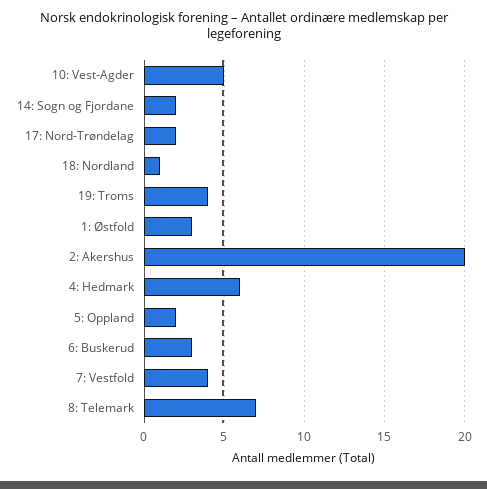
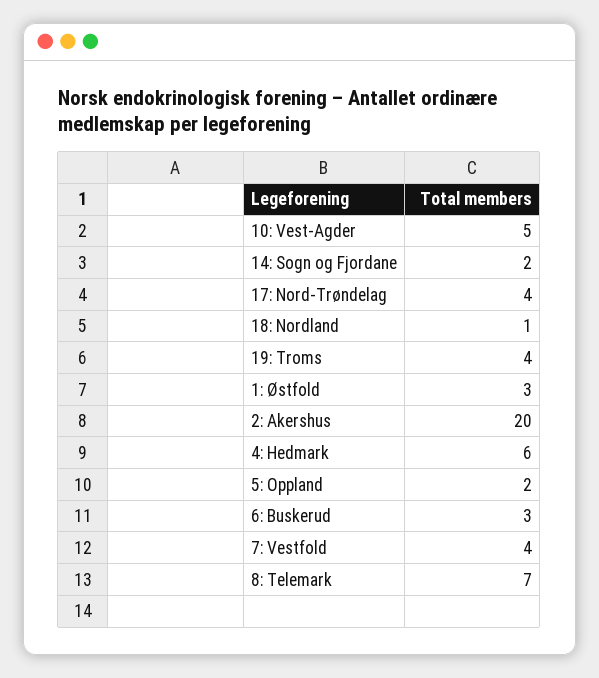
  {
    "10: Vest-Agder": 5,
    "14: Sogn og Fjordane": 2,
-   "17: Nord-Trøndelag": 2,
+   "17: Nord-Trøndelag": 4,
    "18: Nordland": 1,
    "19: Troms": 4,
    "1: Østfold": 3,
    "2: Akershus": 20,
    "4: Hedmark": 6,
    "5: Oppland": 2,
    "6: Buskerud": 3,
    "7: Vestfold": 4,
    "8: Telemark": 7
  }

